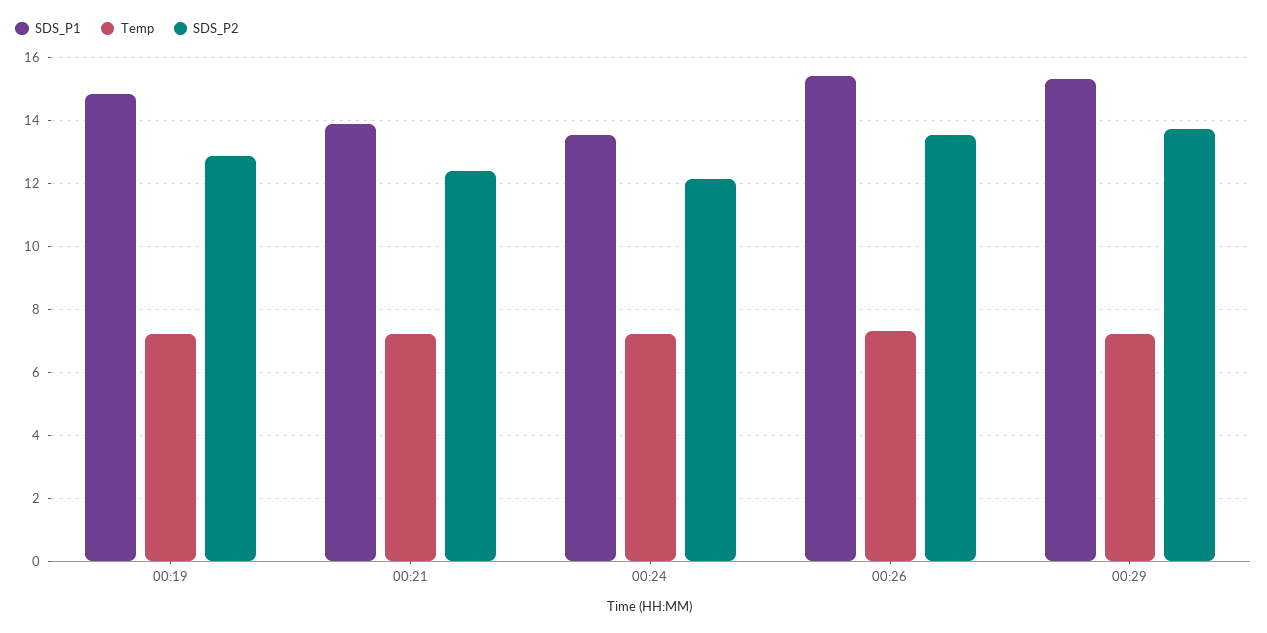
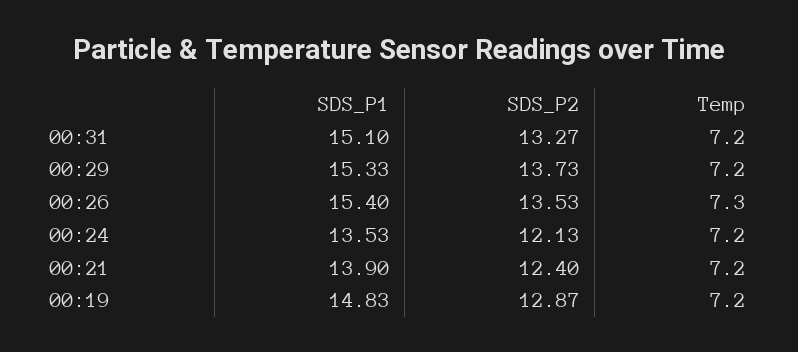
  {
    "SDS_P1": {
      "00:19": 14.83,
      "00:21": 13.9,
      "00:24": 13.53,
      "00:26": 15.4,
-     "00:29": 15.33
+     "00:29": 15.33,
+     "00:31": 15.1
    },
    "Temp": {
      "00:19": 7.2,
      "00:21": 7.2,
      "00:24": 7.2,
      "00:26": 7.3,
-     "00:29": 7.2
+     "00:29": 7.2,
+     "00:31": 7.2
    },
    "SDS_P2": {
      "00:19": 12.87,
      "00:21": 12.4,
      "00:24": 12.13,
      "00:26": 13.53,
-     "00:29": 13.73
+     "00:29": 13.73,
+     "00:31": 13.27
    }
  }

